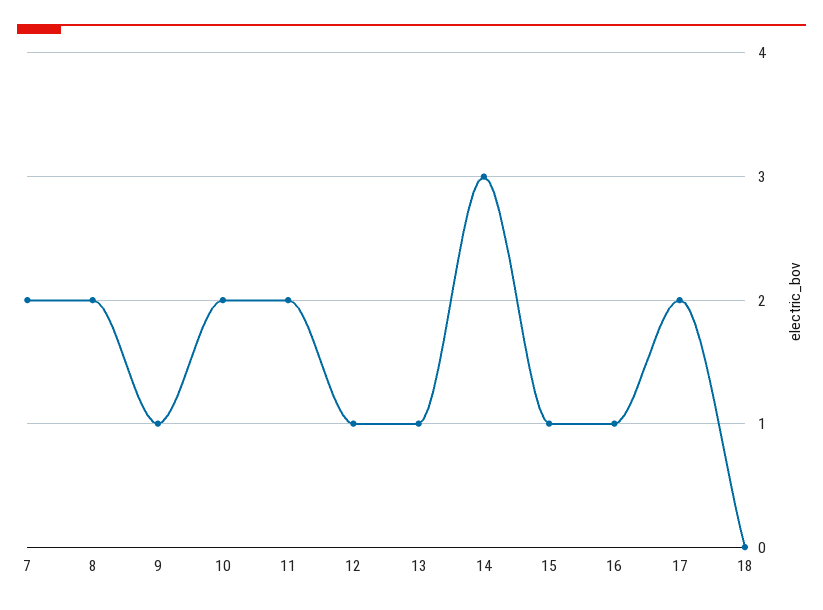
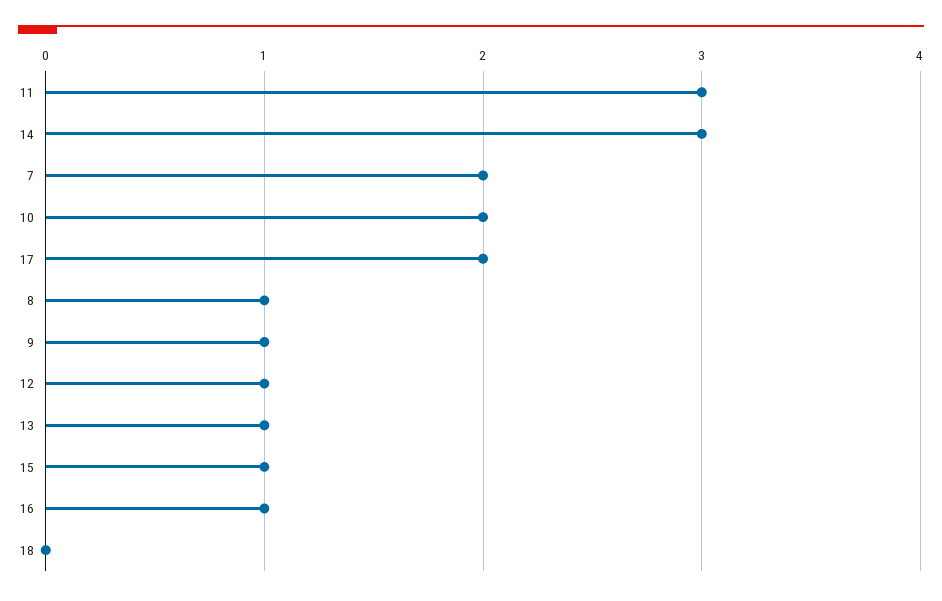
  {
    "7": 2,
-   "8": 2,
+   "8": 1,
    "9": 1,
    "10": 2,
-   "11": 2,
+   "11": 3,
    "12": 1,
    "13": 1,
    "14": 3,
    "15": 1,
    "16": 1,
    "17": 2,
    "18": 0
  }

